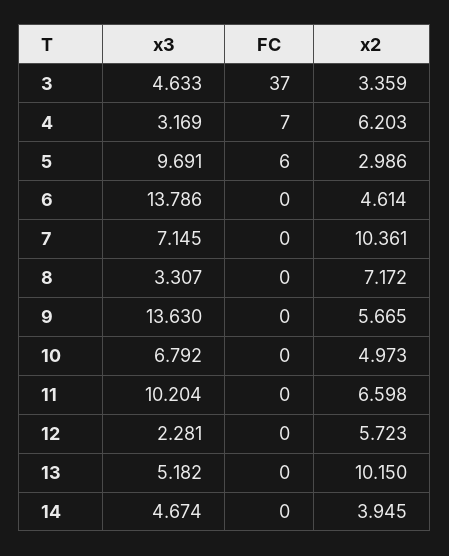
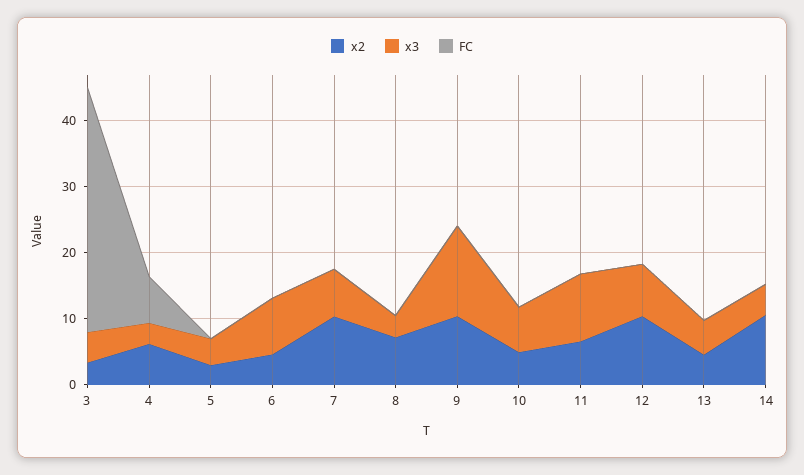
  {
    "x3": {
      "3": 4.633,
      "4": 3.169,
-     "5": 9.691,
+     "5": 4,
-     "6": 13.786,
+     "6": 8,
      "7": 7.145,
      "8": 3.307,
      "9": 13.63,
      "10": 6.792,
      "11": 10.204,
-     "12": 2.281,
+     "12": 8,
      "13": 5.182,
      "14": 4.674
    },
    "FC": {
      "3": 37,
      "4": 7,
-     "5": 6,
+     "5": 0,
      "6": 0,
      "7": 0,
      "8": 0,
      "9": 0,
      "10": 0,
      "11": 0,
      "12": 0,
      "13": 0,
      "14": 0
    },
    "x2": {
      "3": 3.359,
      "4": 6.203,
      "5": 2.986,
      "6": 4.614,
      "7": 10.361,
      "8": 7.172,
-     "9": 5.665,
+     "9": 10,
      "10": 4.973,
      "11": 6.598,
-     "12": 5.723,
+     "12": 10,
-     "13": 10.15,
+     "13": 4,
-     "14": 3.945
+     "14": 10
    }
  }

